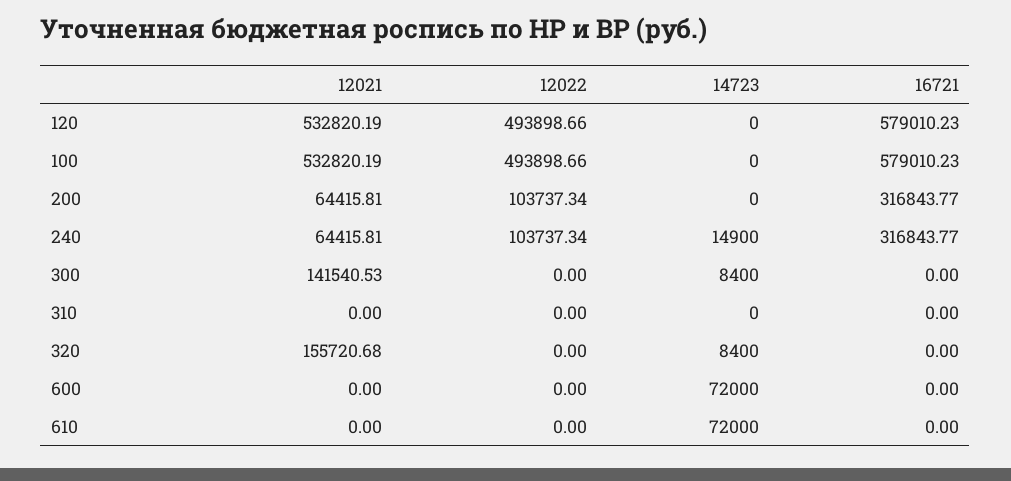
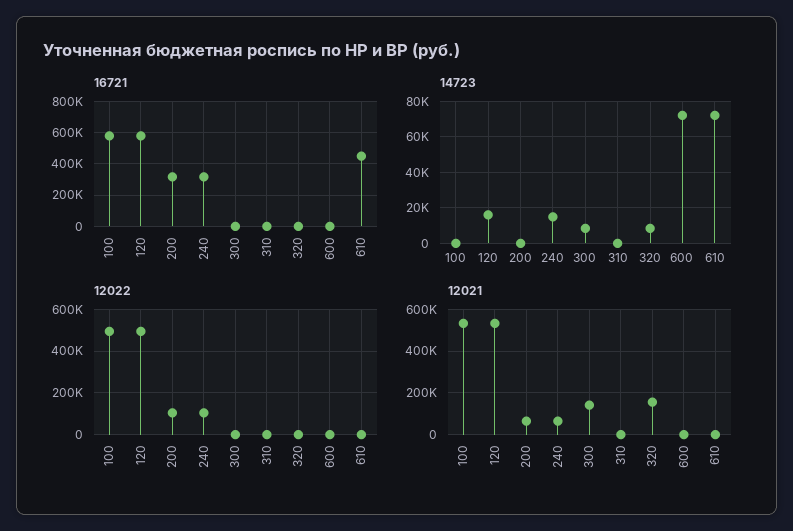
  {
    "12021": {
      "120": 532820.19,
      "100": 532820.19,
      "200": 64415.81,
      "240": 64415.81,
      "300": 141540.53,
      "310": 0,
      "320": 155720.68,
      "600": 0,
      "610": 0
    },
    "12022": {
      "120": 493898.66,
      "100": 493898.66,
      "200": 103737.34,
      "240": 103737.34,
      "300": 0,
      "310": 0,
      "320": 0,
      "600": 0,
      "610": 0
    },
    "14723": {
-     "120": 0,
+     "120": 15000,
      "100": 0,
      "200": 0,
      "240": 14900,
      "300": 8400,
      "310": 0,
      "320": 8400,
      "600": 72000,
      "610": 72000
    },
    "16721": {
      "120": 579010.23,
      "100": 579010.23,
      "200": 316843.77,
      "240": 316843.77,
      "300": 0,
      "310": 0,
      "320": 0,
      "600": 0,
-     "610": 0
+     "610": 450000
    }
  }

